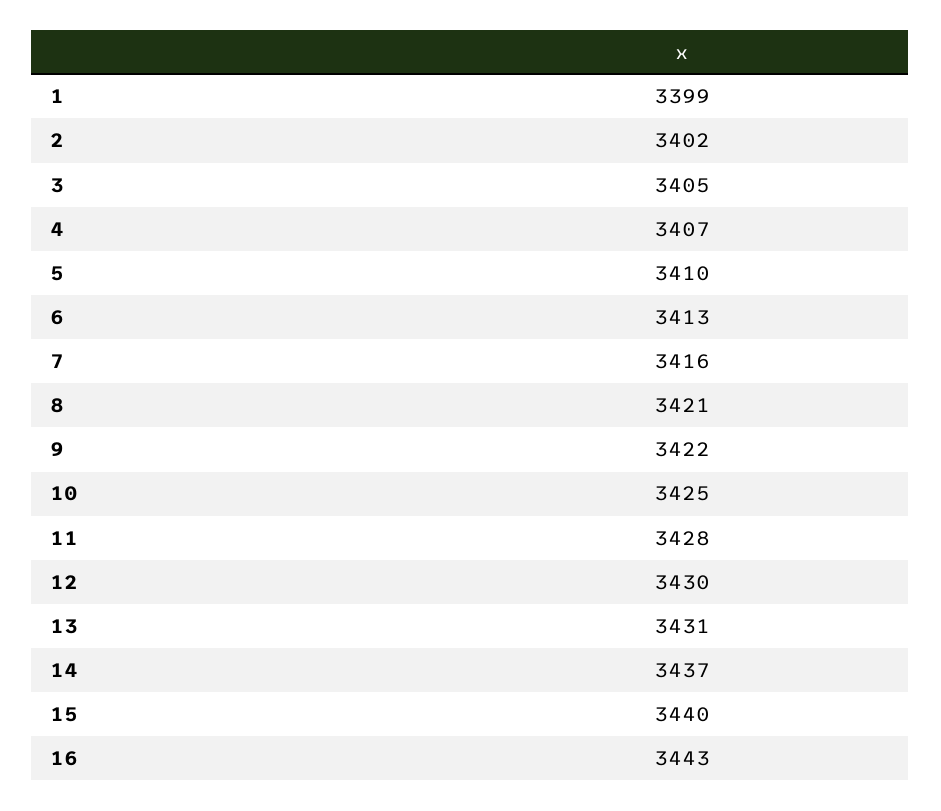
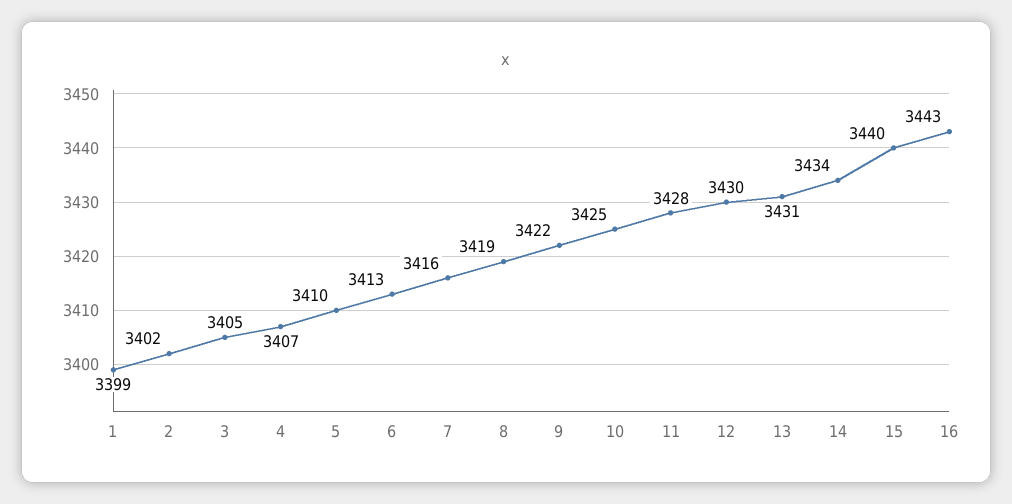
  {
    "1": 3399,
    "2": 3402,
    "3": 3405,
    "4": 3407,
    "5": 3410,
    "6": 3413,
    "7": 3416,
-   "8": 3421,
+   "8": 3419,
    "9": 3422,
    "10": 3425,
    "11": 3428,
    "12": 3430,
    "13": 3431,
-   "14": 3437,
+   "14": 3434,
    "15": 3440,
    "16": 3443
  }

